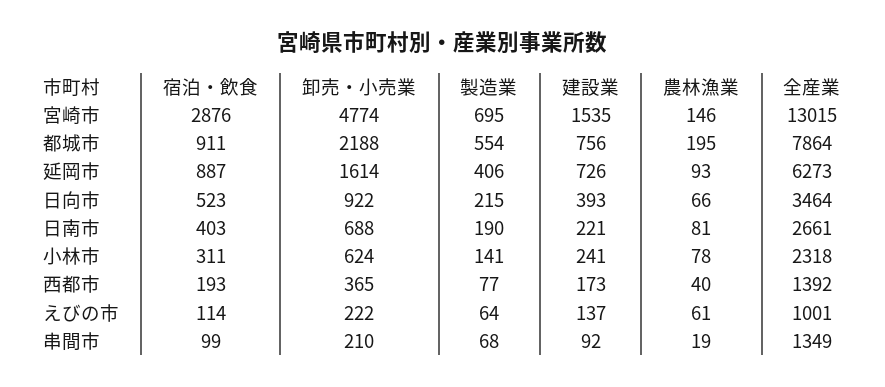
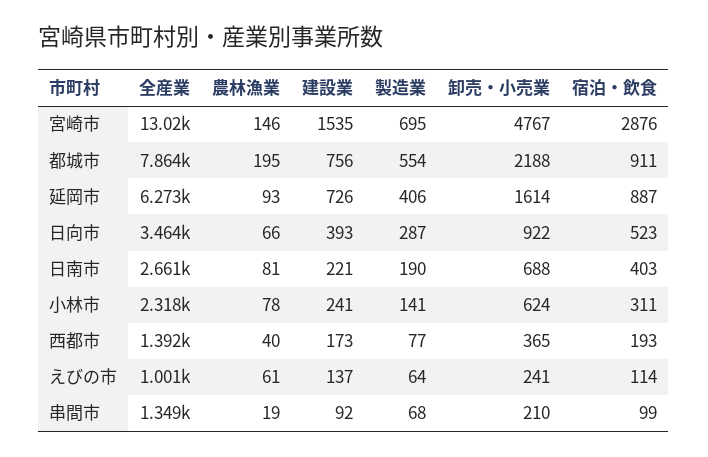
  {
    "宿泊・飲食": {
      "宮崎市": 2876,
      "都城市": 911,
      "延岡市": 887,
      "日向市": 523,
      "日南市": 403,
      "小林市": 311,
      "西都市": 193,
      "えびの市": 114,
      "串間市": 99
    },
    "卸売・小売業": {
-     "宮崎市": 4774,
+     "宮崎市": 4767,
      "都城市": 2188,
      "延岡市": 1614,
      "日向市": 922,
      "日南市": 688,
      "小林市": 624,
      "西都市": 365,
-     "えびの市": 222,
+     "えびの市": 241,
      "串間市": 210
    },
    "製造業": {
      "宮崎市": 695,
      "都城市": 554,
      "延岡市": 406,
-     "日向市": 215,
+     "日向市": 287,
      "日南市": 190,
      "小林市": 141,
      "西都市": 77,
      "えびの市": 64,
      "串間市": 68
    },
    "建設業": {
      "宮崎市": 1535,
      "都城市": 756,
      "延岡市": 726,
      "日向市": 393,
      "日南市": 221,
      "小林市": 241,
      "西都市": 173,
      "えびの市": 137,
      "串間市": 92
    },
    "農林漁業": {
      "宮崎市": 146,
      "都城市": 195,
      "延岡市": 93,
      "日向市": 66,
      "日南市": 81,
      "小林市": 78,
      "西都市": 40,
      "えびの市": 61,
      "串間市": 19
    },
    "全産業": {
      "宮崎市": 13015,
      "都城市": 7864,
      "延岡市": 6273,
      "日向市": 3464,
      "日南市": 2661,
      "小林市": 2318,
      "西都市": 1392,
      "えびの市": 1001,
      "串間市": 1349
    }
  }

